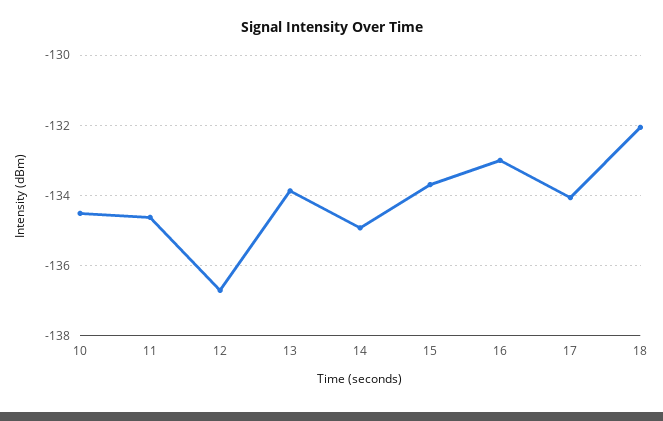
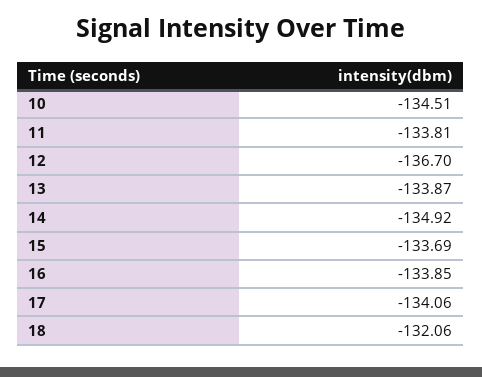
  {
    "10": -134.51,
-   "11": -134.6,
+   "11": -133.81,
    "12": -136.7,
    "13": -133.87,
    "14": -134.92,
    "15": -133.69,
-   "16": -133,
+   "16": -133.85,
    "17": -134.06,
    "18": -132.06
  }

